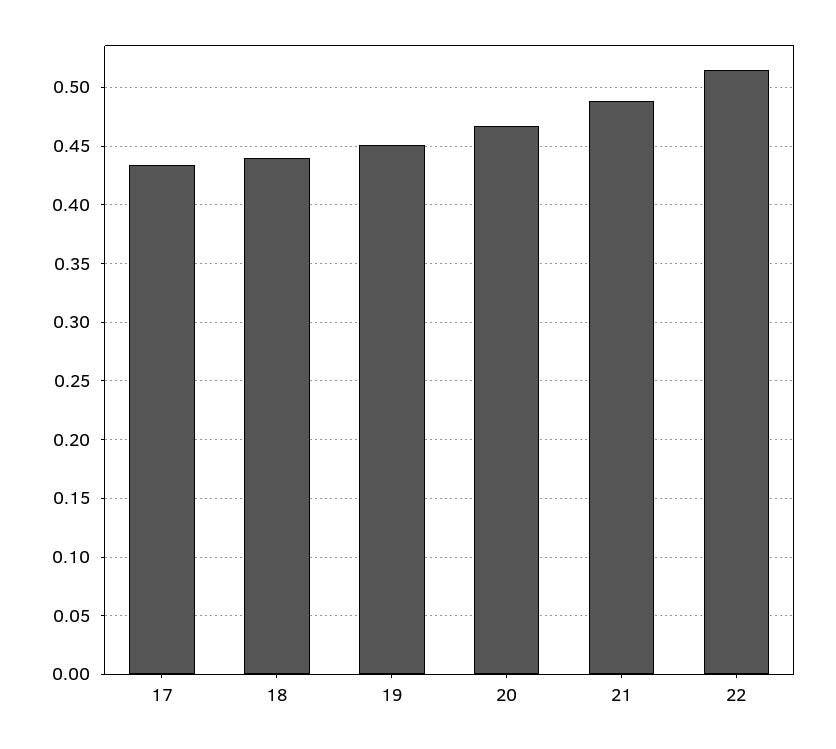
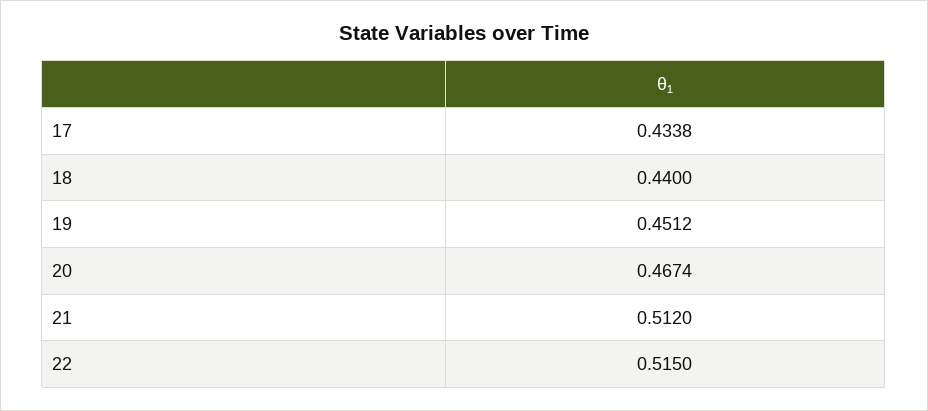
  {
    "17": 0.4338,
    "18": 0.44,
    "19": 0.4512,
    "20": 0.4674,
-   "21": 0.49,
+   "21": 0.512,
    "22": 0.515
  }

